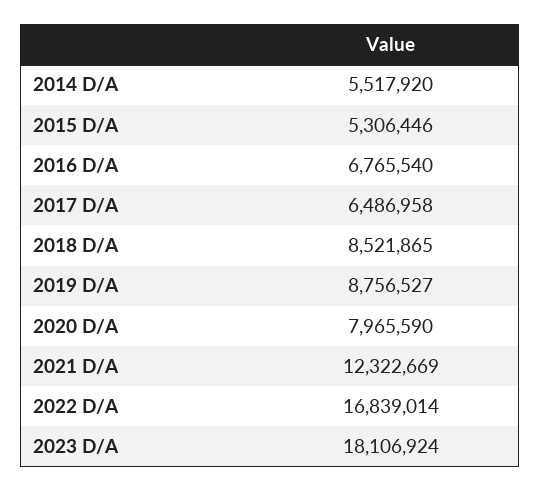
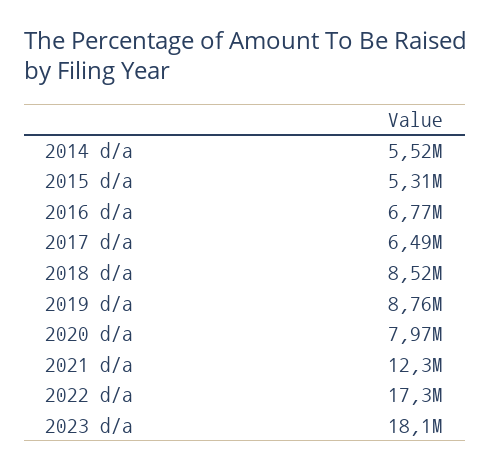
  {
    "2014 D/A": 5517920,
    "2015 D/A": 5306446,
    "2016 D/A": 6765540,
    "2017 D/A": 6486958,
    "2018 D/A": 8521865,
    "2019 D/A": 8756527,
    "2020 D/A": 7965590,
    "2021 D/A": 12322669,
-   "2022 D/A": 16839014,
+   "2022 D/A": 17300000,
    "2023 D/A": 18106924
  }

